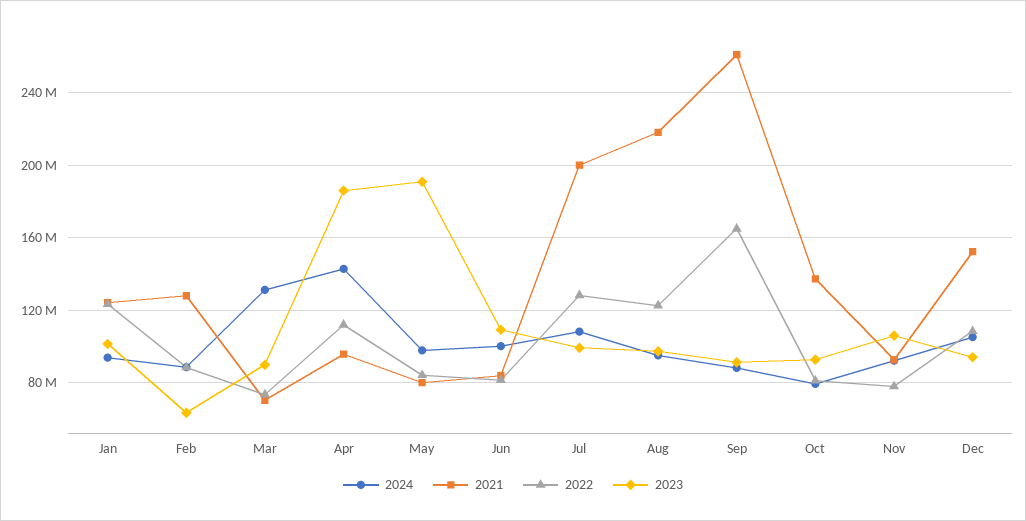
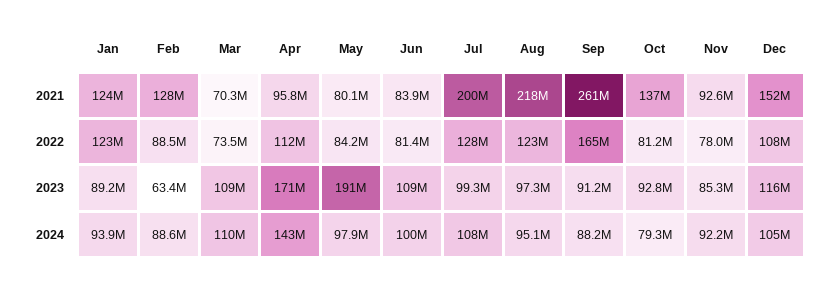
  {
    "2024": {
      "Jan": 93900000,
      "Feb": 88600000,
-     "Mar": 130000000,
+     "Mar": 110000000,
      "Apr": 143000000,
      "May": 97900000,
      "Jun": 100000000,
      "Jul": 108000000,
      "Aug": 95100000,
      "Sep": 88200000,
      "Oct": 79300000,
      "Nov": 92200000,
      "Dec": 105000000
    },
    "2021": {
      "Jan": 124000000,
      "Feb": 128000000,
      "Mar": 70300000,
      "Apr": 95800000,
      "May": 80100000,
      "Jun": 83900000,
      "Jul": 200000000,
      "Aug": 218000000,
      "Sep": 261000000,
      "Oct": 137000000,
      "Nov": 92600000,
      "Dec": 152000000
    },
    "2022": {
      "Jan": 123000000,
      "Feb": 88500000,
      "Mar": 73500000,
      "Apr": 112000000,
      "May": 84200000,
      "Jun": 81400000,
      "Jul": 128000000,
      "Aug": 123000000,
      "Sep": 165000000,
      "Oct": 81200000,
      "Nov": 78000000,
      "Dec": 108000000
    },
    "2023": {
-     "Jan": 100000000,
+     "Jan": 89200000,
      "Feb": 63400000,
-     "Mar": 90000000,
+     "Mar": 109000000,
-     "Apr": 185000000,
+     "Apr": 171000000,
      "May": 191000000,
      "Jun": 109000000,
      "Jul": 99300000,
      "Aug": 97300000,
      "Sep": 91200000,
      "Oct": 92800000,
-     "Nov": 105000000,
+     "Nov": 85300000,
-     "Dec": 95000000
+     "Dec": 116000000
    }
  }

